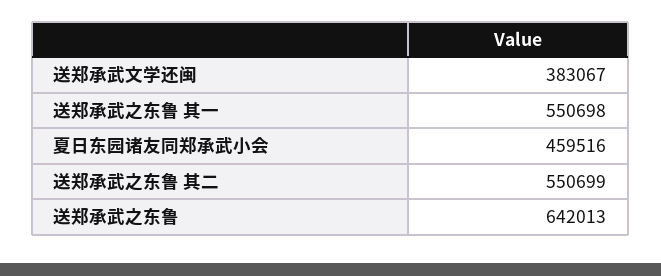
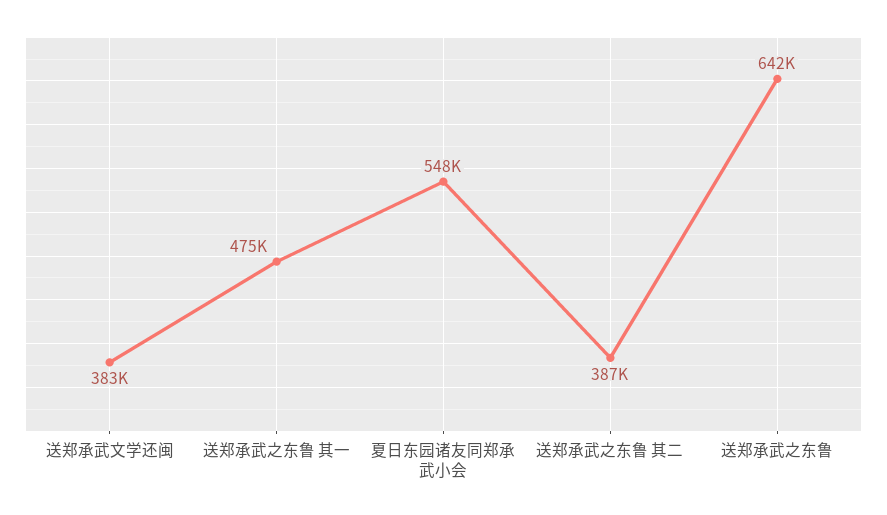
  {
    "送郑承武文学还闽": 383067,
-   "送郑承武之东鲁 其一": 550698,
+   "送郑承武之东鲁 其一": 475000,
-   "夏日东园诸友同郑承武小会": 459516,
+   "夏日东园诸友同郑承武小会": 548000,
-   "送郑承武之东鲁 其二": 550699,
+   "送郑承武之东鲁 其二": 387000,
    "送郑承武之东鲁": 642013
  }

